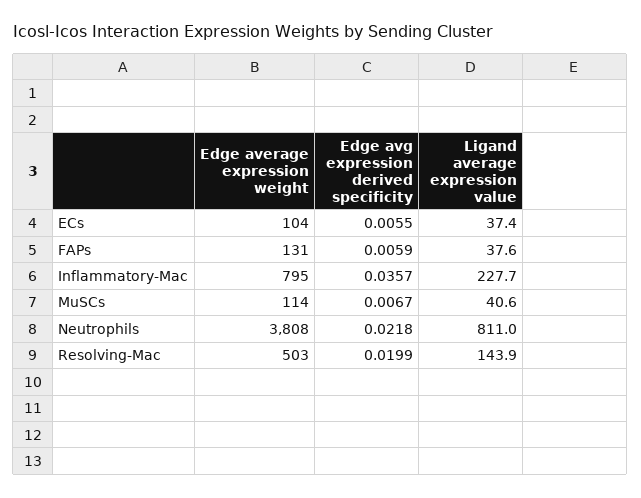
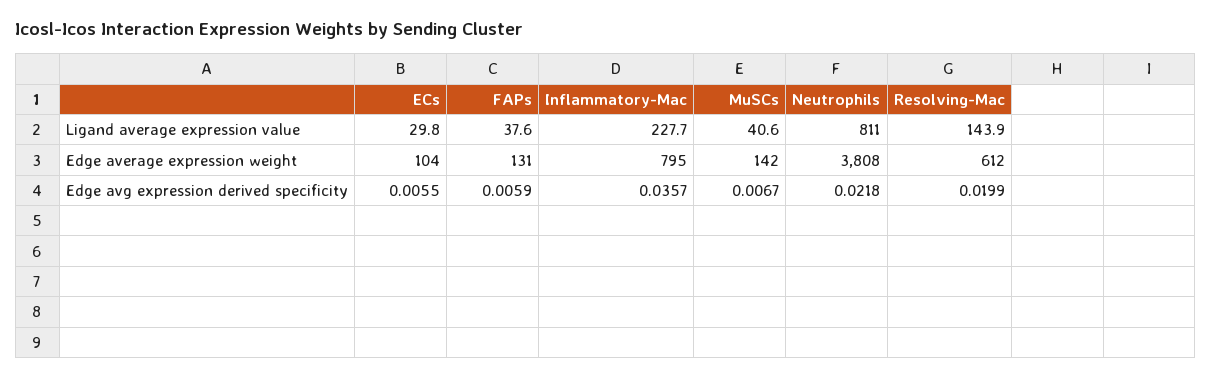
  {
    "Edge average expression weight": {
      "ECs": 104,
      "FAPs": 131,
      "Inflammatory-Mac": 795,
-     "MuSCs": 114,
+     "MuSCs": 142,
      "Neutrophils": 3808,
-     "Resolving-Mac": 503
+     "Resolving-Mac": 612
    },
    "Edge avg expression derived specificity": {
      "ECs": 0.0055,
      "FAPs": 0.0059,
      "Inflammatory-Mac": 0.0357,
      "MuSCs": 0.0067,
      "Neutrophils": 0.0218,
      "Resolving-Mac": 0.0199
    },
    "Ligand average expression value": {
-     "ECs": 37.4,
+     "ECs": 29.8,
      "FAPs": 37.6,
      "Inflammatory-Mac": 227.7,
      "MuSCs": 40.6,
      "Neutrophils": 811,
      "Resolving-Mac": 143.9
    }
  }

